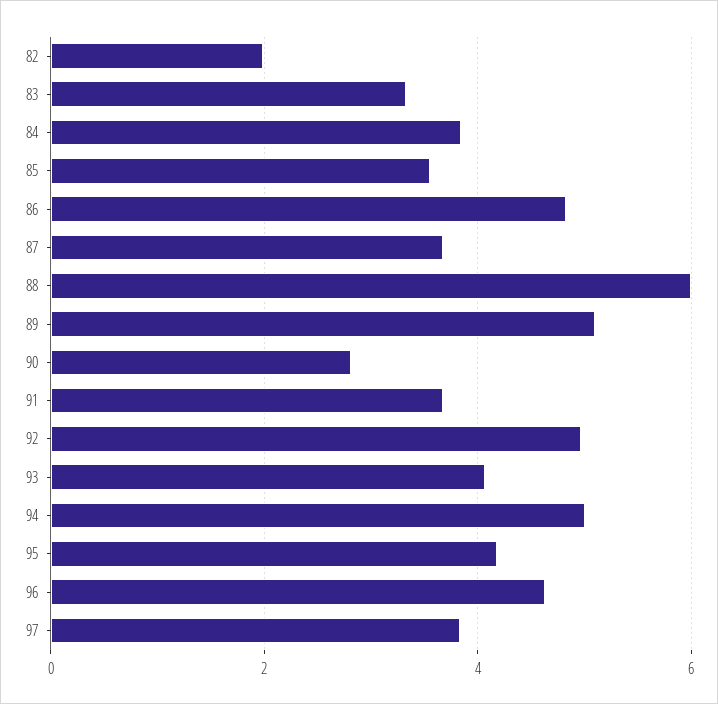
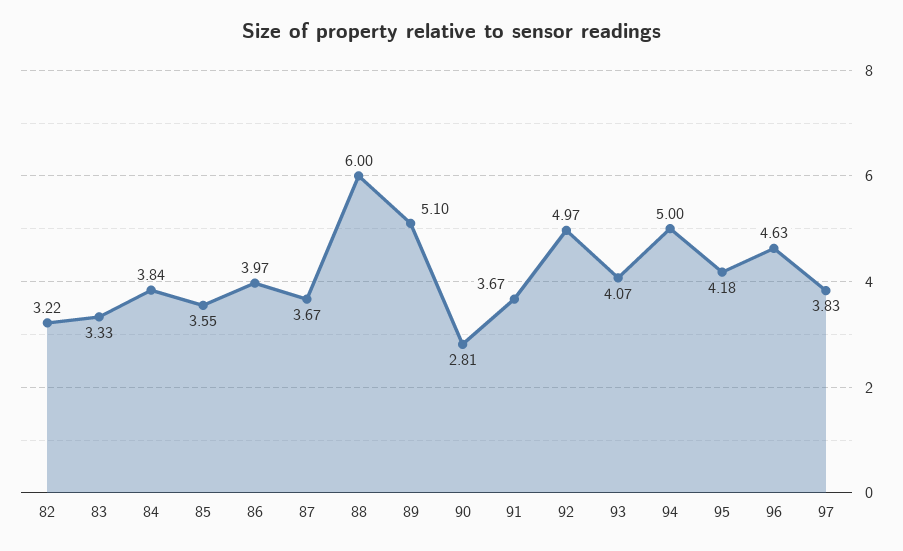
  {
-   "82": 2,
+   "82": 3.22,
    "83": 3.33,
    "84": 3.84,
    "85": 3.55,
-   "86": 4.8,
+   "86": 3.97,
    "87": 3.67,
    "88": 6,
    "89": 5.1,
    "90": 2.81,
    "91": 3.67,
    "92": 4.97,
    "93": 4.07,
    "94": 5,
    "95": 4.18,
    "96": 4.63,
    "97": 3.83
  }

